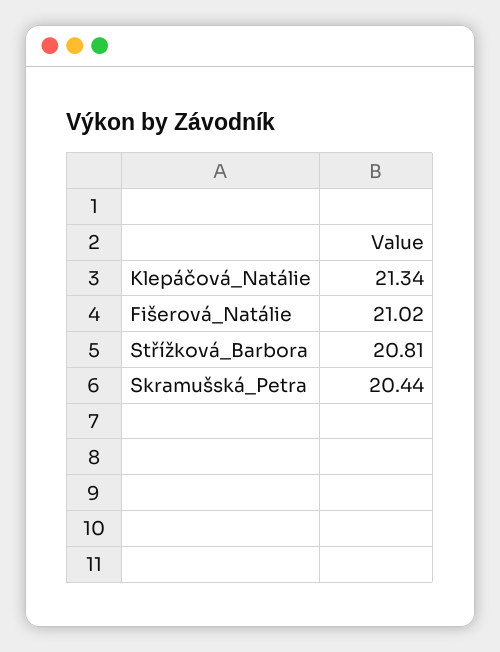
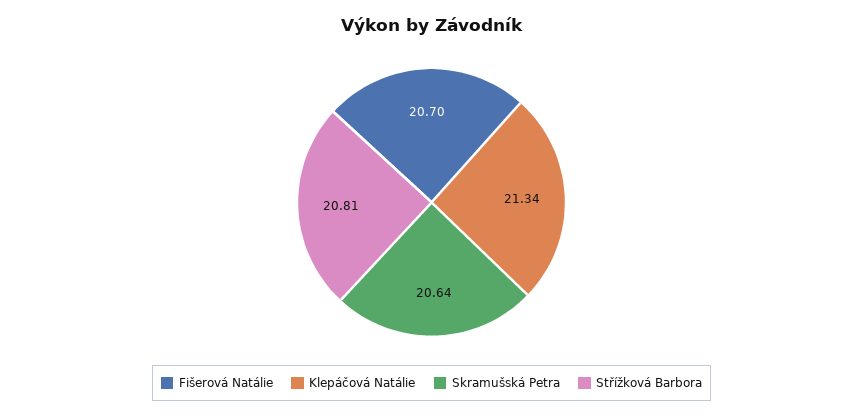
  {
    "Klepáčová_Natálie": 21.34,
-   "Fišerová_Natálie": 21.02,
+   "Fišerová_Natálie": 20.7,
    "Střížková_Barbora": 20.81,
-   "Skramušská_Petra": 20.44
+   "Skramušská_Petra": 20.64
  }

